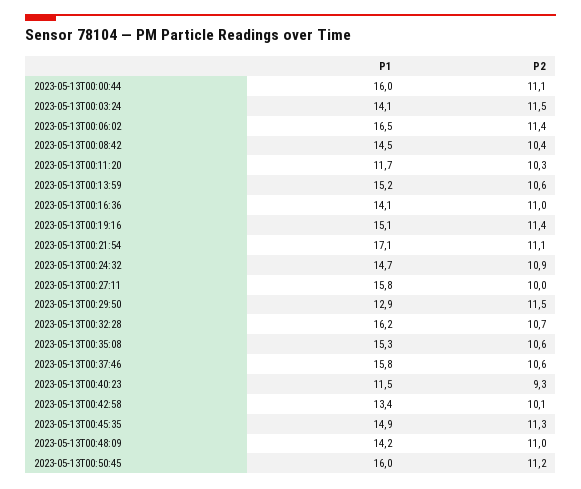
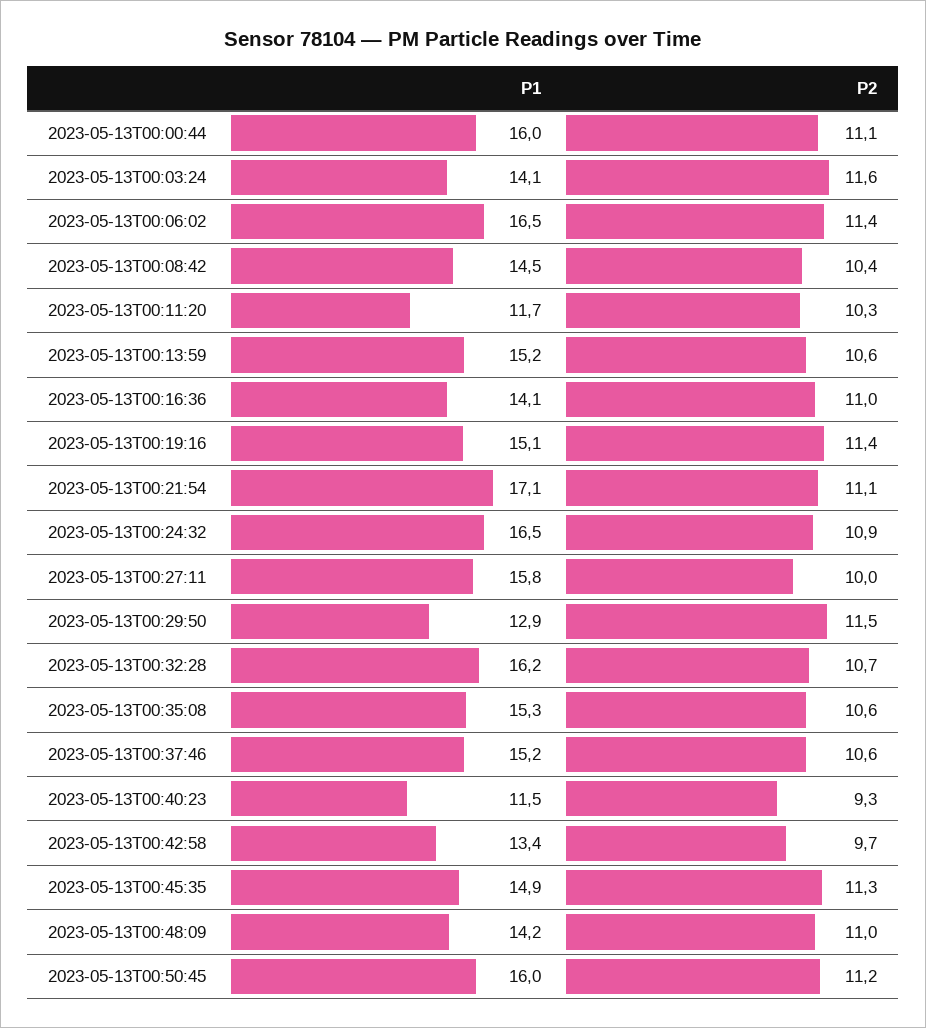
  {
    "P1": {
      "2023-05-13T00:00:44": 16,
      "2023-05-13T00:03:24": 14.1,
      "2023-05-13T00:06:02": 16.5,
      "2023-05-13T00:08:42": 14.5,
      "2023-05-13T00:11:20": 11.7,
      "2023-05-13T00:13:59": 15.2,
      "2023-05-13T00:16:36": 14.1,
      "2023-05-13T00:19:16": 15.1,
      "2023-05-13T00:21:54": 17.1,
-     "2023-05-13T00:24:32": 14.7,
+     "2023-05-13T00:24:32": 16.5,
      "2023-05-13T00:27:11": 15.8,
      "2023-05-13T00:29:50": 12.9,
      "2023-05-13T00:32:28": 16.2,
      "2023-05-13T00:35:08": 15.3,
-     "2023-05-13T00:37:46": 15.8,
+     "2023-05-13T00:37:46": 15.2,
      "2023-05-13T00:40:23": 11.5,
      "2023-05-13T00:42:58": 13.4,
      "2023-05-13T00:45:35": 14.9,
      "2023-05-13T00:48:09": 14.2,
      "2023-05-13T00:50:45": 16
    },
    "P2": {
      "2023-05-13T00:00:44": 11.1,
-     "2023-05-13T00:03:24": 11.5,
+     "2023-05-13T00:03:24": 11.6,
      "2023-05-13T00:06:02": 11.4,
      "2023-05-13T00:08:42": 10.4,
      "2023-05-13T00:11:20": 10.3,
      "2023-05-13T00:13:59": 10.6,
      "2023-05-13T00:16:36": 11,
      "2023-05-13T00:19:16": 11.4,
      "2023-05-13T00:21:54": 11.1,
      "2023-05-13T00:24:32": 10.9,
      "2023-05-13T00:27:11": 10,
      "2023-05-13T00:29:50": 11.5,
      "2023-05-13T00:32:28": 10.7,
      "2023-05-13T00:35:08": 10.6,
      "2023-05-13T00:37:46": 10.6,
      "2023-05-13T00:40:23": 9.3,
-     "2023-05-13T00:42:58": 10.1,
+     "2023-05-13T00:42:58": 9.7,
      "2023-05-13T00:45:35": 11.3,
      "2023-05-13T00:48:09": 11,
      "2023-05-13T00:50:45": 11.2
    }
  }

